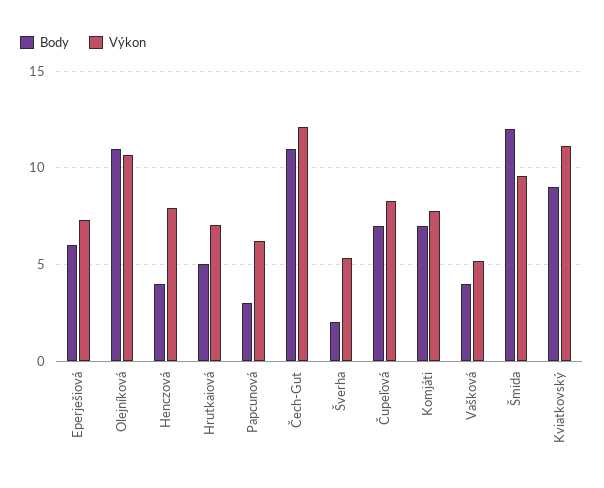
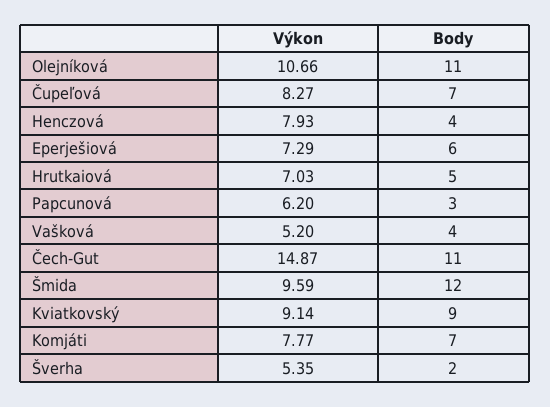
  {
    "Body": {
      "Eperješiová": 6,
      "Olejníková": 11,
      "Henczová": 4,
      "Hrutkaiová": 5,
      "Papcunová": 3,
      "Čech-Gut": 11,
      "Šverha": 2,
      "Čupeľová": 7,
      "Komjáti": 7,
      "Vašková": 4,
      "Šmida": 12,
      "Kviatkovský": 9
    },
    "Výkon": {
      "Eperješiová": 7.29,
      "Olejníková": 10.66,
      "Henczová": 7.93,
      "Hrutkaiová": 7.03,
      "Papcunová": 6.2,
-     "Čech-Gut": 12,
+     "Čech-Gut": 14.87,
      "Šverha": 5.35,
      "Čupeľová": 8.27,
      "Komjáti": 7.77,
      "Vašková": 5.2,
      "Šmida": 9.59,
-     "Kviatkovský": 11
+     "Kviatkovský": 9.14
    }
  }

